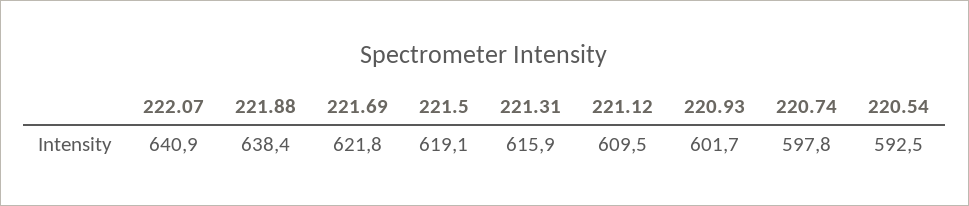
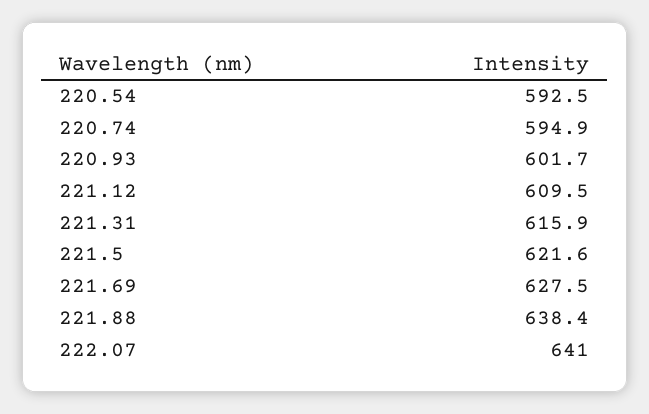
  {
-   "222.07": 640.9,
+   "222.07": 641,
    "221.88": 638.4,
-   "221.69": 621.8,
+   "221.69": 627.5,
-   "221.5": 619.1,
+   "221.5": 621.6,
    "221.31": 615.9,
    "221.12": 609.5,
    "220.93": 601.7,
-   "220.74": 597.8,
+   "220.74": 594.9,
    "220.54": 592.5
  }

